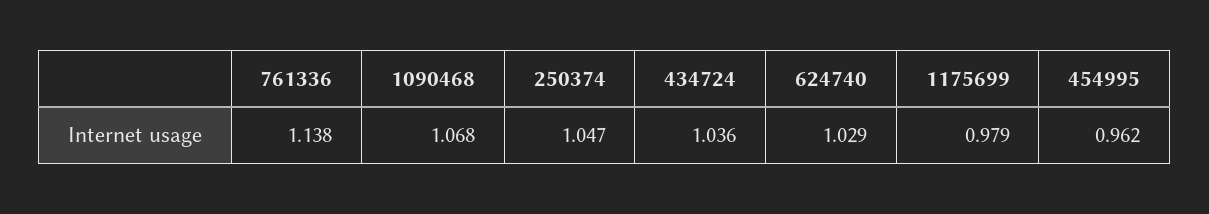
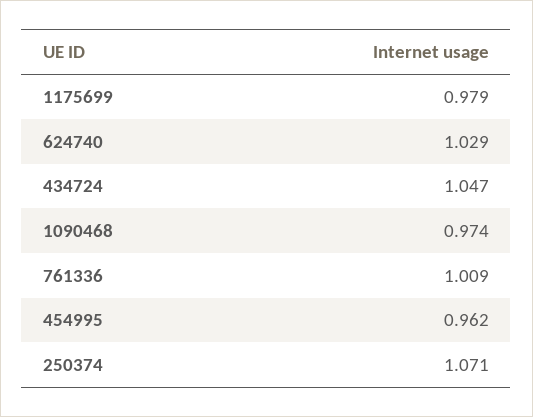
  {
-   "761336": 1.138,
+   "761336": 1.009,
-   "1090468": 1.068,
+   "1090468": 0.974,
-   "250374": 1.047,
+   "250374": 1.071,
-   "434724": 1.036,
+   "434724": 1.047,
    "624740": 1.029,
    "1175699": 0.979,
    "454995": 0.962
  }

